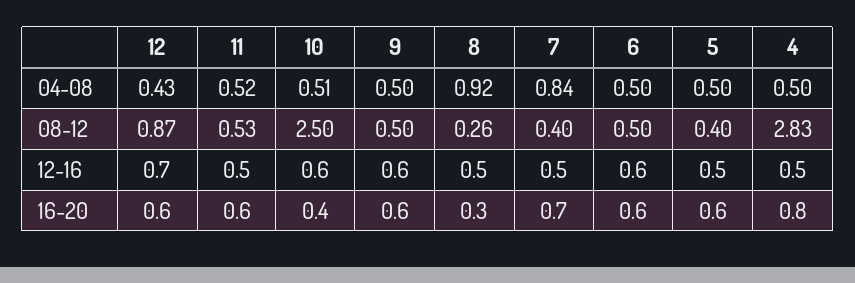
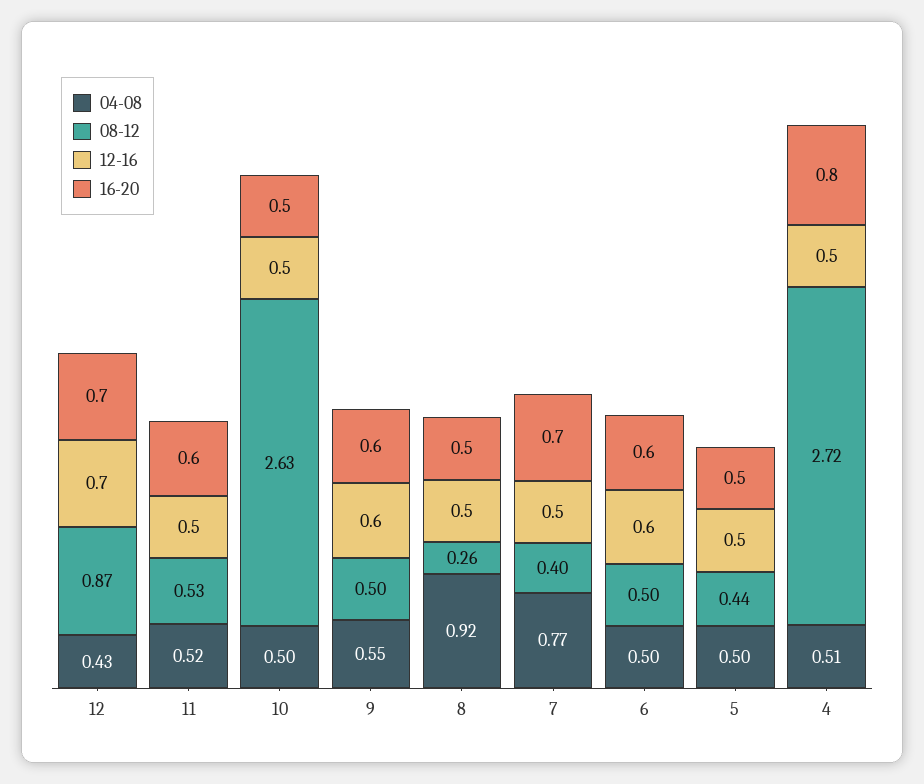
  {
    "04-08": {
      "12": 0.43,
      "11": 0.52,
-     "10": 0.51,
+     "10": 0.5,
-     "9": 0.5,
+     "9": 0.55,
      "8": 0.92,
-     "7": 0.84,
+     "7": 0.77,
      "6": 0.5,
      "5": 0.5,
-     "4": 0.5
+     "4": 0.51
    },
    "08-12": {
      "12": 0.87,
      "11": 0.53,
-     "10": 2.5,
+     "10": 2.63,
      "9": 0.5,
      "8": 0.26,
      "7": 0.4,
      "6": 0.5,
-     "5": 0.4,
+     "5": 0.44,
-     "4": 2.83
+     "4": 2.72
    },
    "12-16": {
      "12": 0.7,
      "11": 0.5,
-     "10": 0.6,
+     "10": 0.5,
      "9": 0.6,
      "8": 0.5,
      "7": 0.5,
      "6": 0.6,
      "5": 0.5,
      "4": 0.5
    },
    "16-20": {
-     "12": 0.6,
+     "12": 0.7,
      "11": 0.6,
-     "10": 0.4,
+     "10": 0.5,
      "9": 0.6,
-     "8": 0.3,
+     "8": 0.5,
      "7": 0.7,
      "6": 0.6,
-     "5": 0.6,
+     "5": 0.5,
      "4": 0.8
    }
  }

